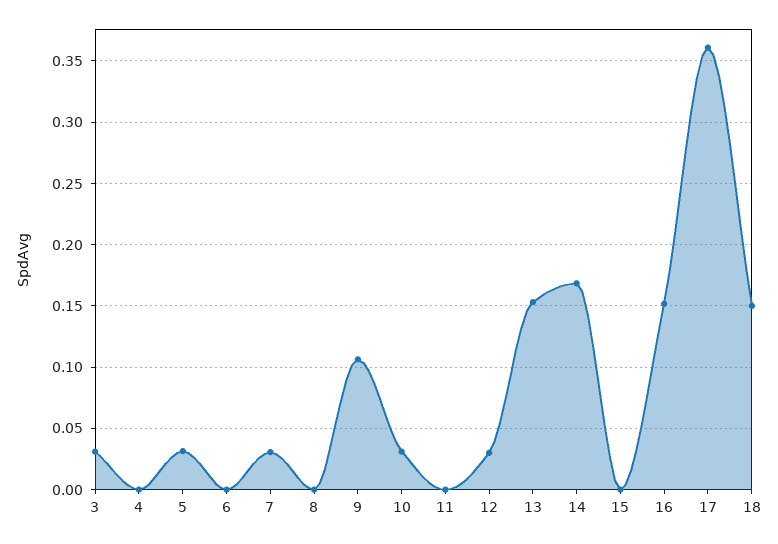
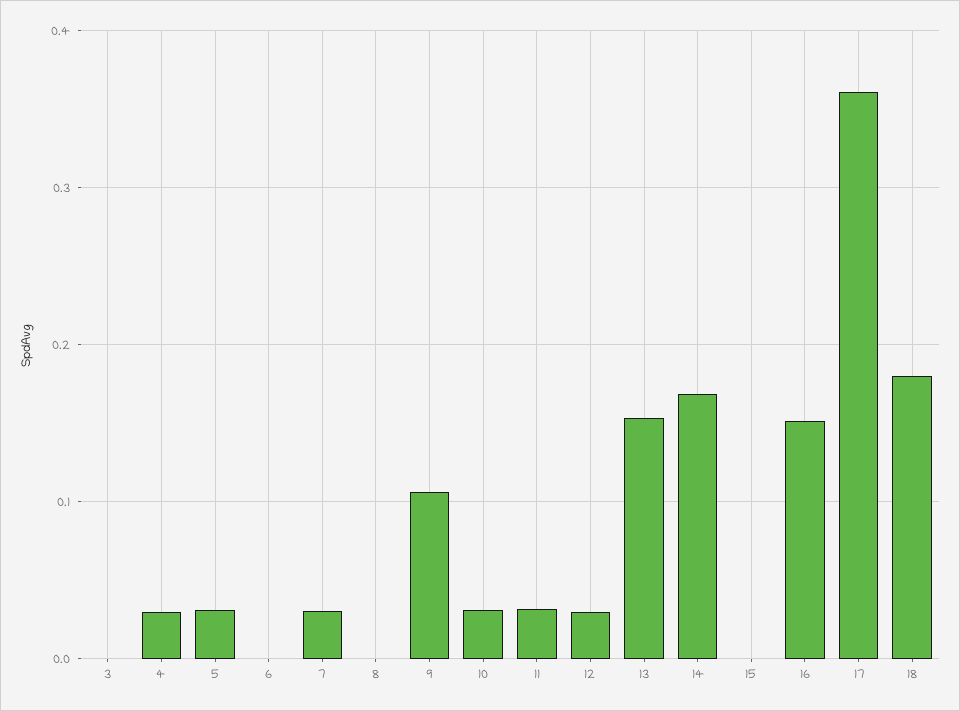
  {
-   "3": 0.03,
+   "3": 0,
-   "4": 0,
+   "4": 0.03,
    "5": 0.03,
    "6": 0,
    "7": 0.03,
    "8": 0,
    "9": 0.105,
    "10": 0.03,
-   "11": 0,
+   "11": 0.03,
    "12": 0.03,
    "13": 0.155,
    "14": 0.17,
    "15": 0,
    "16": 0.15,
    "17": 0.36,
-   "18": 0.15
+   "18": 0.18
  }

